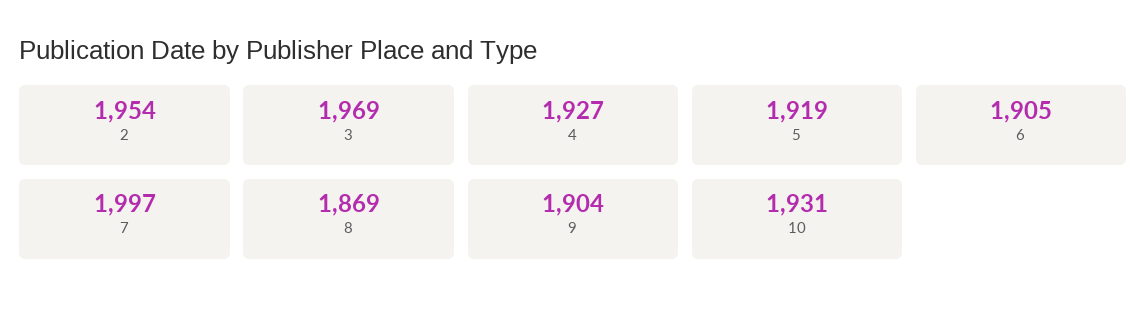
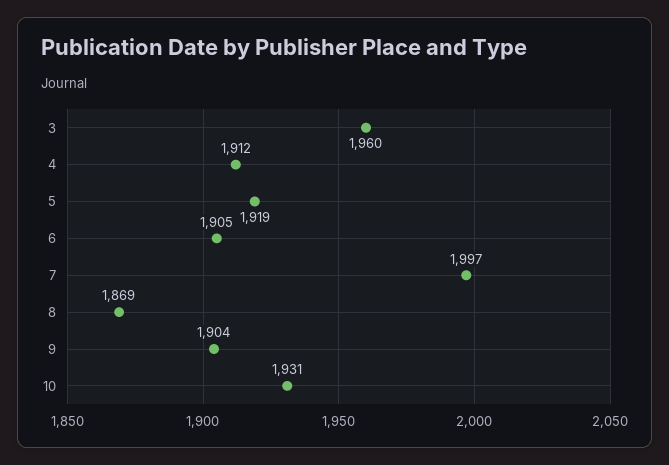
  {
-   "2": 1954,
-   "3": 1969,
+   "3": 1960,
-   "4": 1927,
+   "4": 1912,
    "5": 1919,
    "6": 1905,
    "7": 1997,
    "8": 1869,
    "9": 1904,
    "10": 1931
  }

